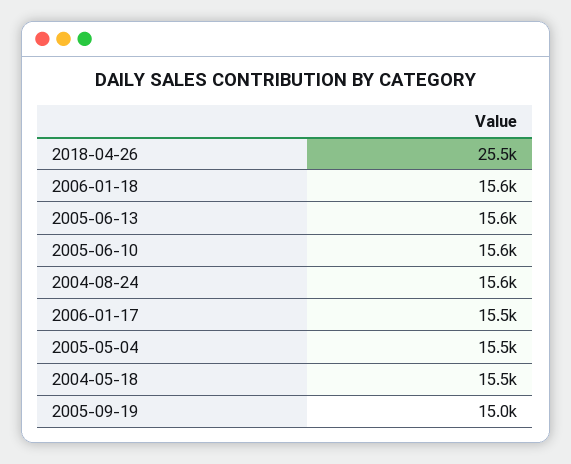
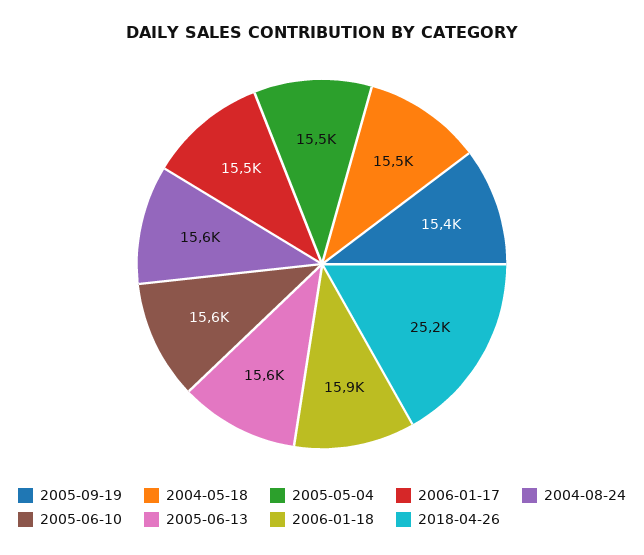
  {
-   "2018-04-26": 25500,
+   "2018-04-26": 25200,
-   "2006-01-18": 15600,
+   "2006-01-18": 15900,
    "2005-06-13": 15600,
    "2005-06-10": 15600,
    "2004-08-24": 15600,
    "2006-01-17": 15500,
    "2005-05-04": 15500,
    "2004-05-18": 15500,
-   "2005-09-19": 15000
+   "2005-09-19": 15400
  }

